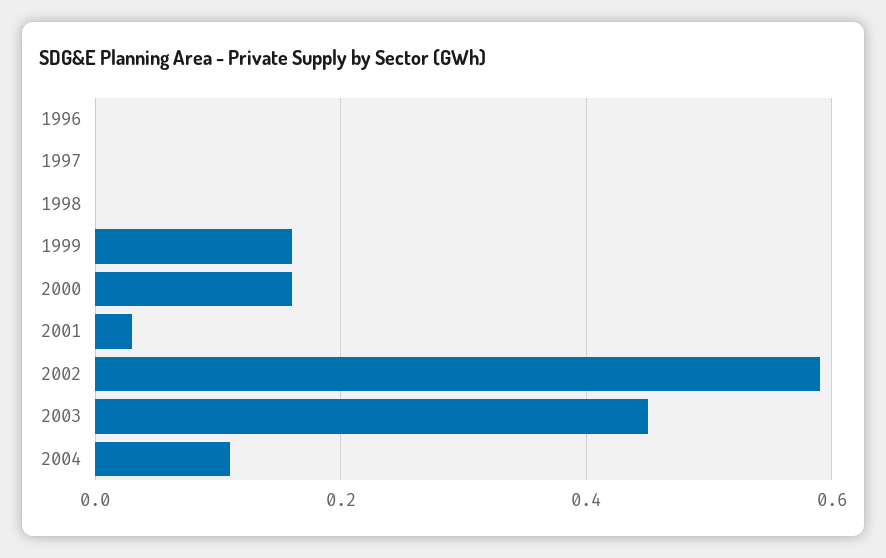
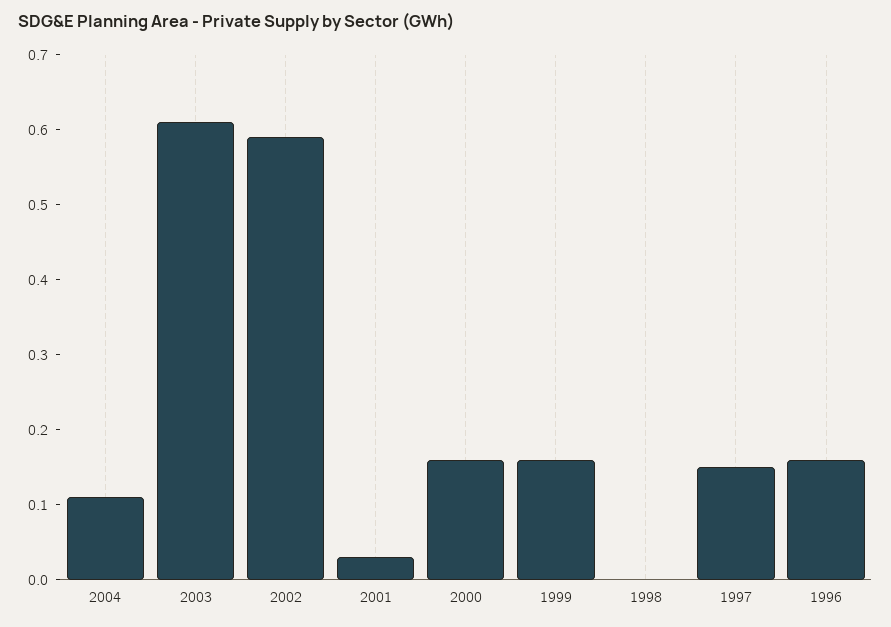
  {
-   "1996": 0,
+   "1996": 0.15,
-   "1997": 0,
+   "1997": 0.15,
    "1998": 0,
    "1999": 0.15,
    "2000": 0.15,
    "2001": 0.05,
    "2002": 0.6,
-   "2003": 0.45,
+   "2003": 0.6,
    "2004": 0.1
  }

